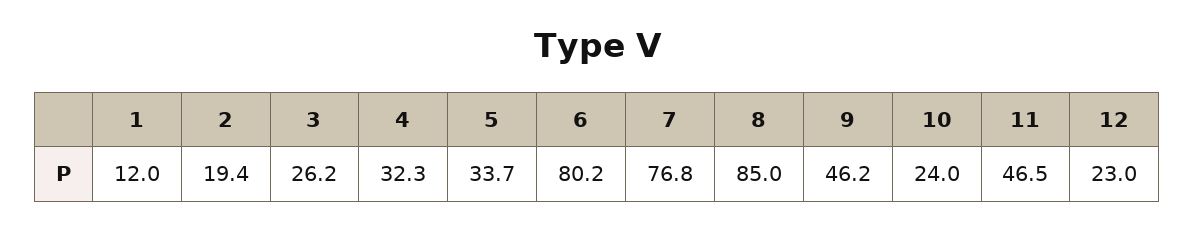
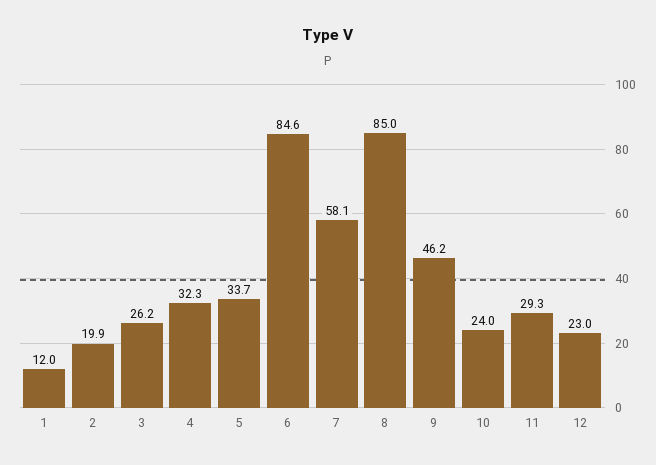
  {
    "1": 12,
-   "2": 19.4,
+   "2": 19.9,
    "3": 26.2,
    "4": 32.3,
    "5": 33.7,
-   "6": 80.2,
+   "6": 84.6,
-   "7": 76.8,
+   "7": 58.1,
    "8": 85,
    "9": 46.2,
    "10": 24,
-   "11": 46.5,
+   "11": 29.3,
    "12": 23
  }

